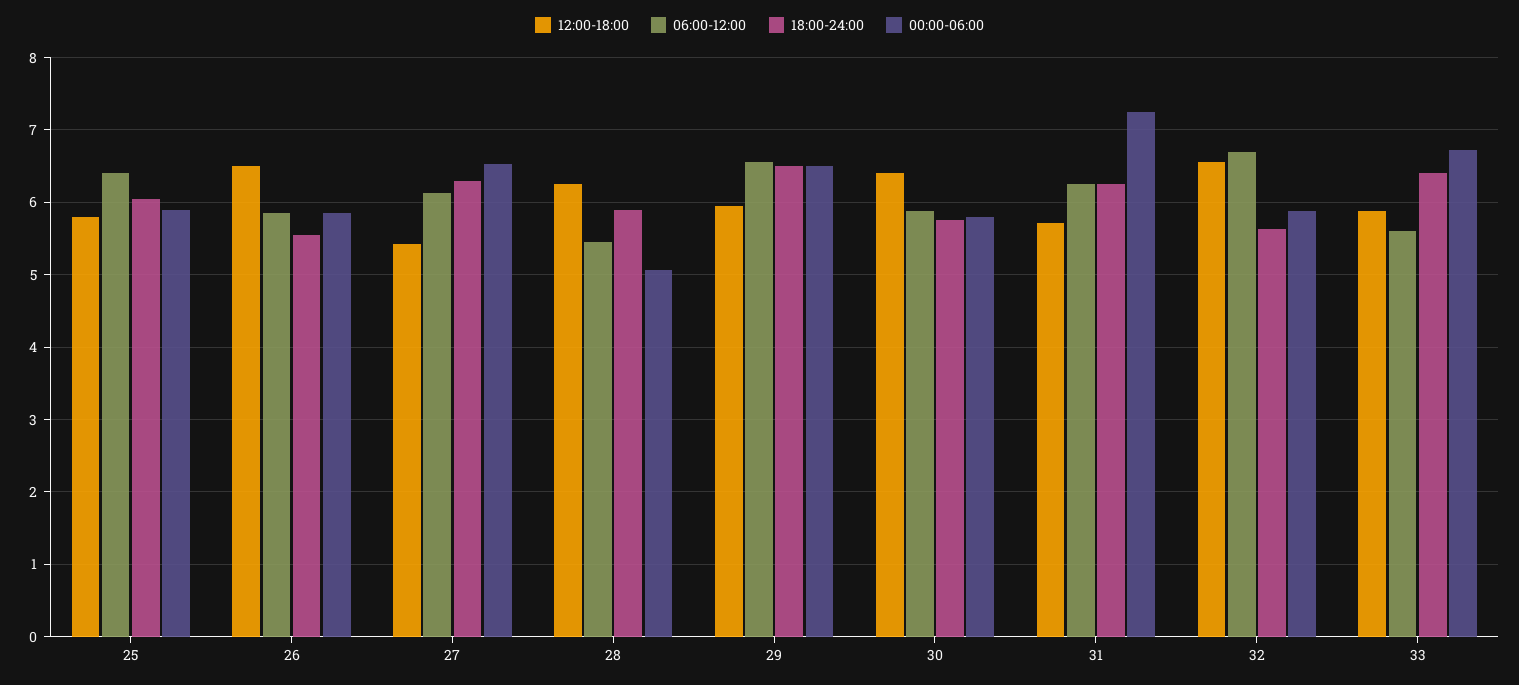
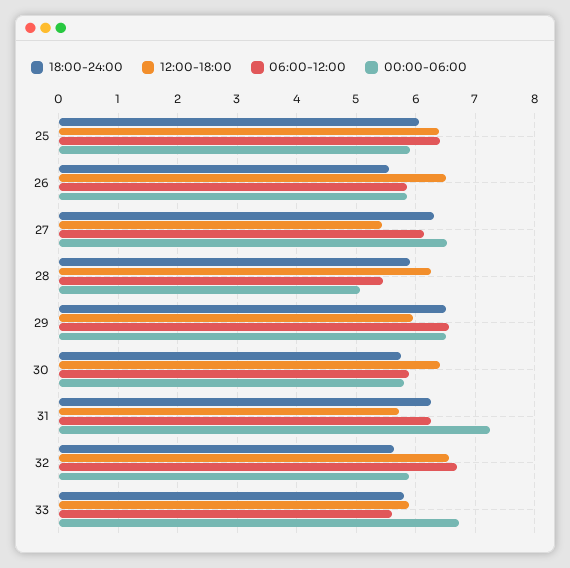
  {
    "12:00-18:00": {
-     "25": 5.8,
+     "25": 6.4,
      "26": 6.5,
      "27": 5.4,
      "28": 6.3,
      "29": 6,
      "30": 6.4,
      "31": 5.7,
      "32": 6.6,
      "33": 5.9
    },
    "06:00-12:00": {
      "25": 6.4,
      "26": 5.9,
      "27": 6.1,
      "28": 5.5,
      "29": 6.6,
      "30": 5.9,
      "31": 6.3,
      "32": 6.7,
      "33": 5.6
    },
    "18:00-24:00": {
      "25": 6.1,
      "26": 5.6,
      "27": 6.3,
      "28": 5.9,
      "29": 6.5,
      "30": 5.8,
      "31": 6.3,
      "32": 5.6,
-     "33": 6.4
+     "33": 5.8
    },
    "00:00-06:00": {
      "25": 5.9,
      "26": 5.9,
      "27": 6.5,
      "28": 5.1,
      "29": 6.5,
      "30": 5.8,
      "31": 7.3,
      "32": 5.9,
      "33": 6.7
    }
  }

